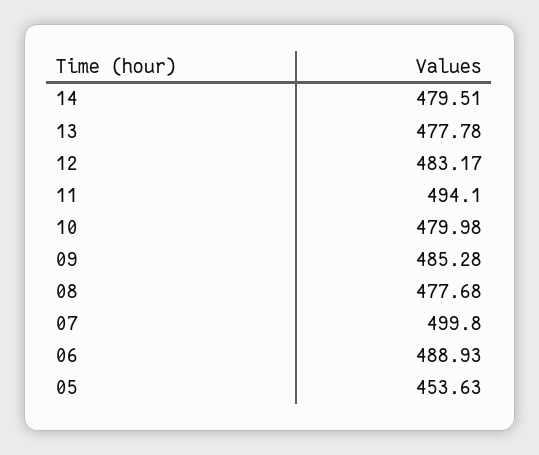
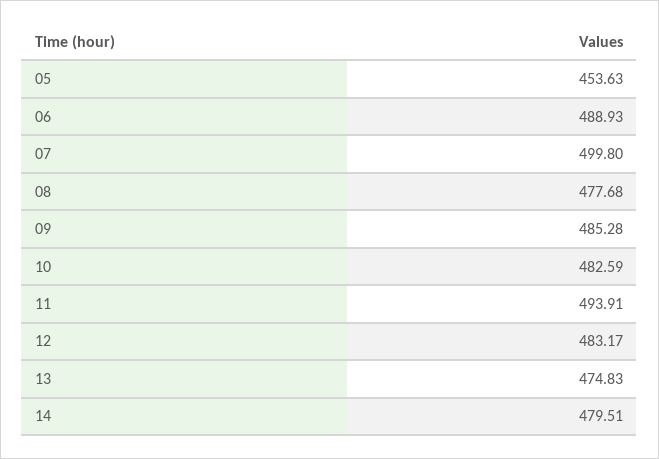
  {
    "14": 479.51,
-   "13": 477.78,
+   "13": 474.83,
    "12": 483.17,
-   "11": 494.1,
+   "11": 493.91,
-   "10": 479.98,
+   "10": 482.59,
    "09": 485.28,
    "08": 477.68,
    "07": 499.8,
    "06": 488.93,
    "05": 453.63
  }

